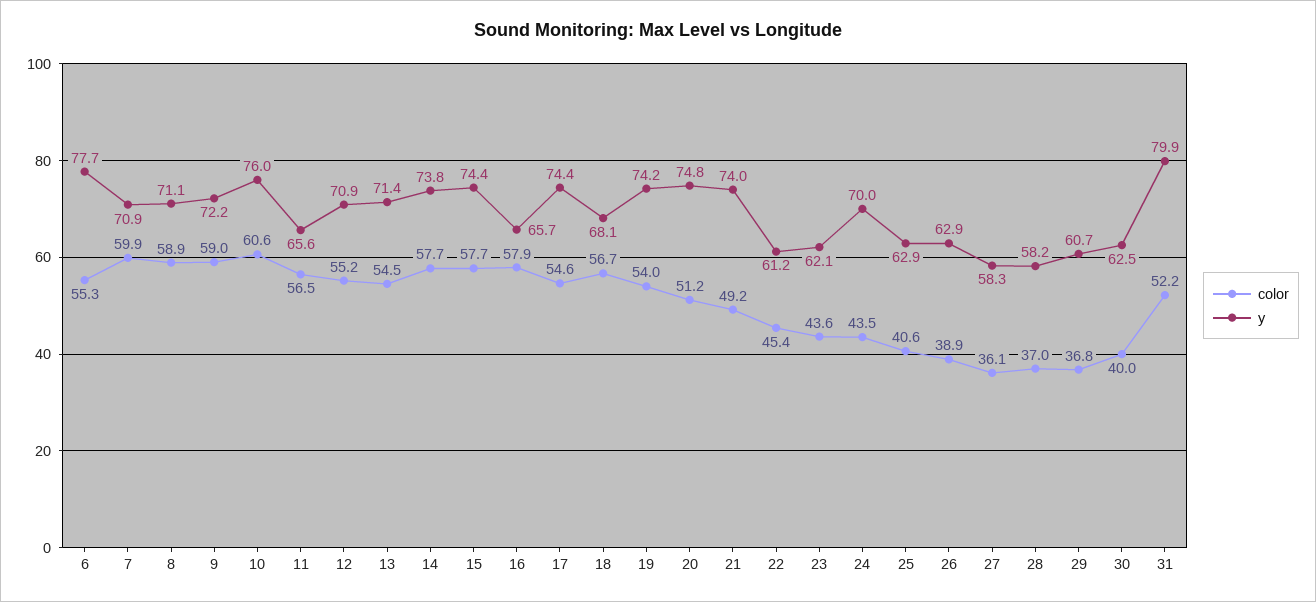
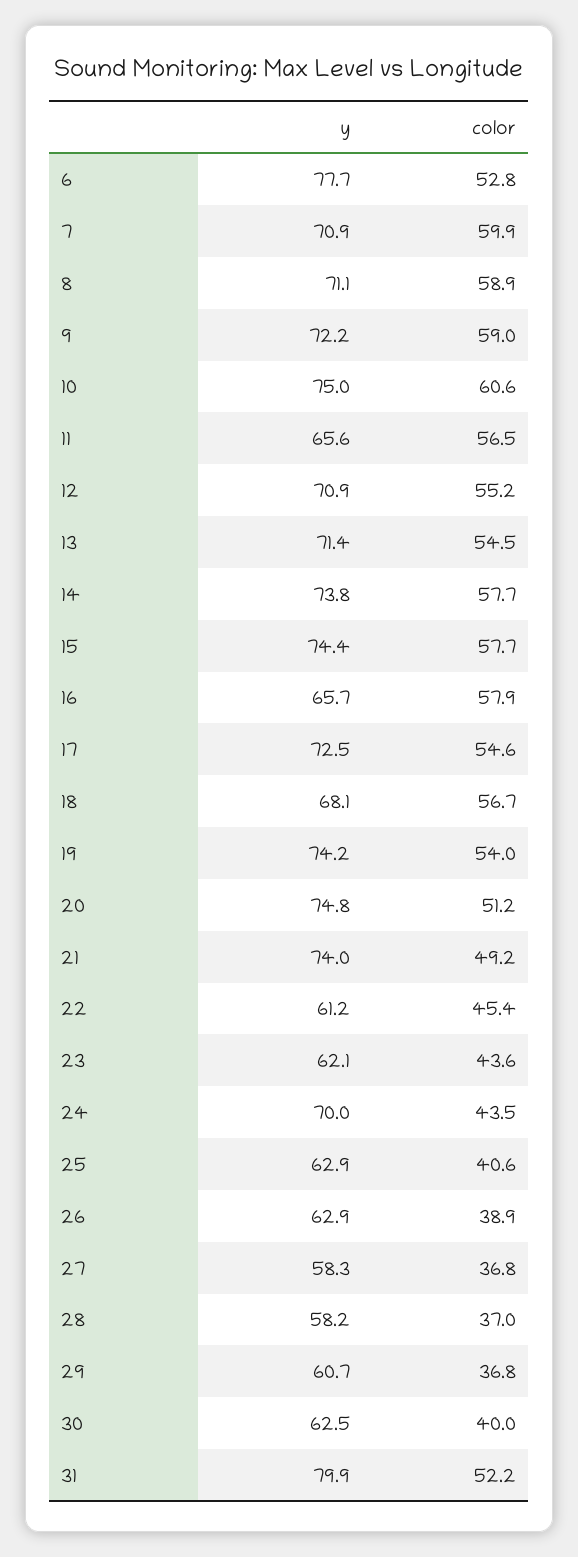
  {
    "color": {
-     "6": 55.3,
+     "6": 52.8,
      "7": 59.9,
      "8": 58.9,
      "9": 59,
      "10": 60.6,
      "11": 56.5,
      "12": 55.2,
      "13": 54.5,
      "14": 57.7,
      "15": 57.7,
      "16": 57.9,
      "17": 54.6,
      "18": 56.7,
      "19": 54,
      "20": 51.2,
      "21": 49.2,
      "22": 45.4,
      "23": 43.6,
      "24": 43.5,
      "25": 40.6,
      "26": 38.9,
-     "27": 36.1,
+     "27": 36.8,
      "28": 37,
      "29": 36.8,
      "30": 40,
      "31": 52.2
    },
    "y": {
      "6": 77.7,
      "7": 70.9,
      "8": 71.1,
      "9": 72.2,
-     "10": 76,
+     "10": 75,
      "11": 65.6,
      "12": 70.9,
      "13": 71.4,
      "14": 73.8,
      "15": 74.4,
      "16": 65.7,
-     "17": 74.4,
+     "17": 72.5,
      "18": 68.1,
      "19": 74.2,
      "20": 74.8,
      "21": 74,
      "22": 61.2,
      "23": 62.1,
      "24": 70,
      "25": 62.9,
      "26": 62.9,
      "27": 58.3,
      "28": 58.2,
      "29": 60.7,
      "30": 62.5,
      "31": 79.9
    }
  }

